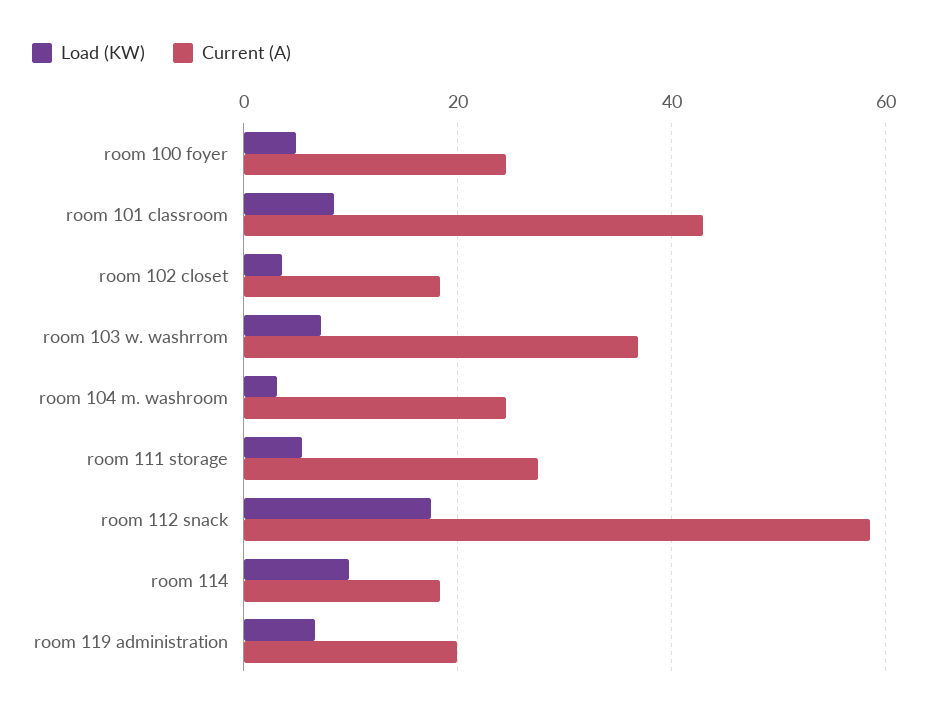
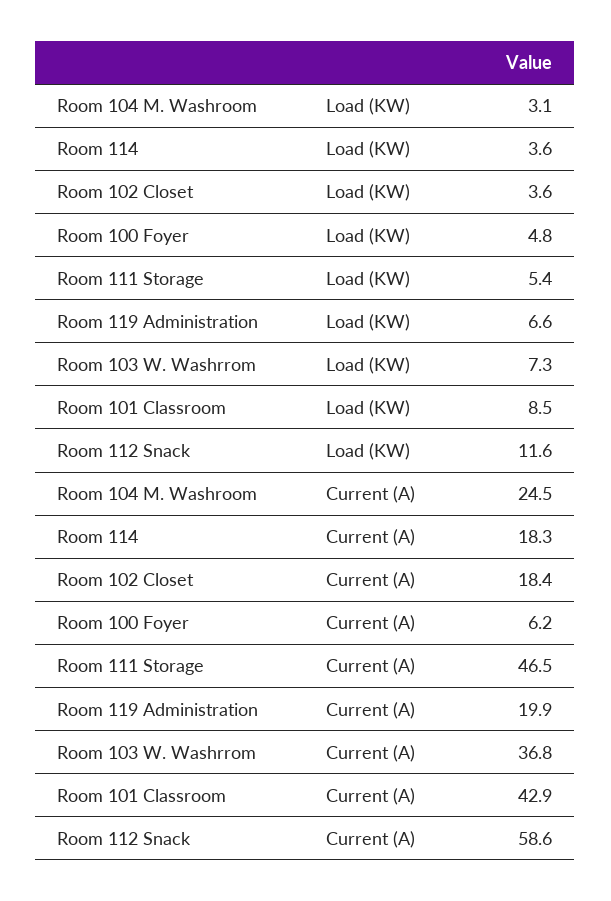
  {
    "Load (KW)": {
      "room 100 foyer": 4.8,
      "room 101 classroom": 8.5,
      "room 102 closet": 3.6,
      "room 103 w. washrrom": 7.3,
      "room 104 m. washroom": 3.1,
      "room 111 storage": 5.4,
-     "room 112 snack": 18,
+     "room 112 snack": 11.6,
-     "room 114": 10,
+     "room 114": 3.6,
      "room 119 administration": 6.6
    },
    "Current (A)": {
-     "room 100 foyer": 24,
+     "room 100 foyer": 6.2,
      "room 101 classroom": 42.9,
      "room 102 closet": 18.4,
      "room 103 w. washrrom": 36.8,
      "room 104 m. washroom": 24.5,
-     "room 111 storage": 28,
+     "room 111 storage": 46.5,
      "room 112 snack": 58.6,
      "room 114": 18.3,
      "room 119 administration": 19.9
    }
  }

